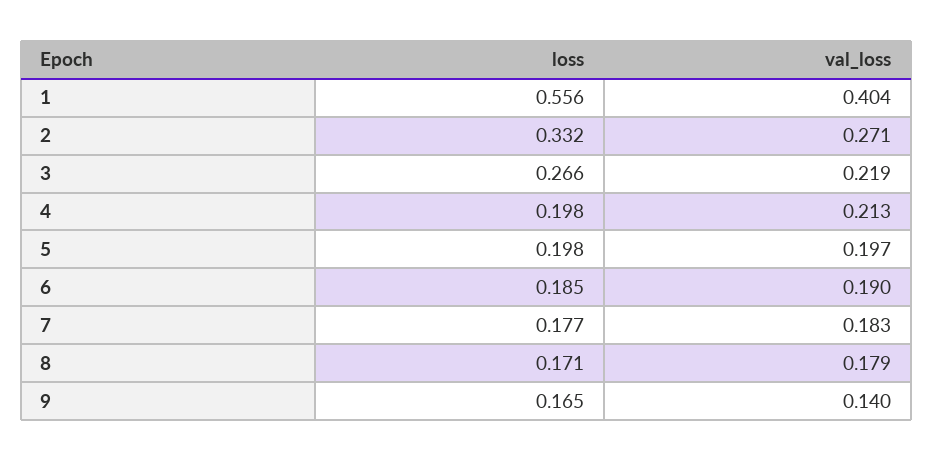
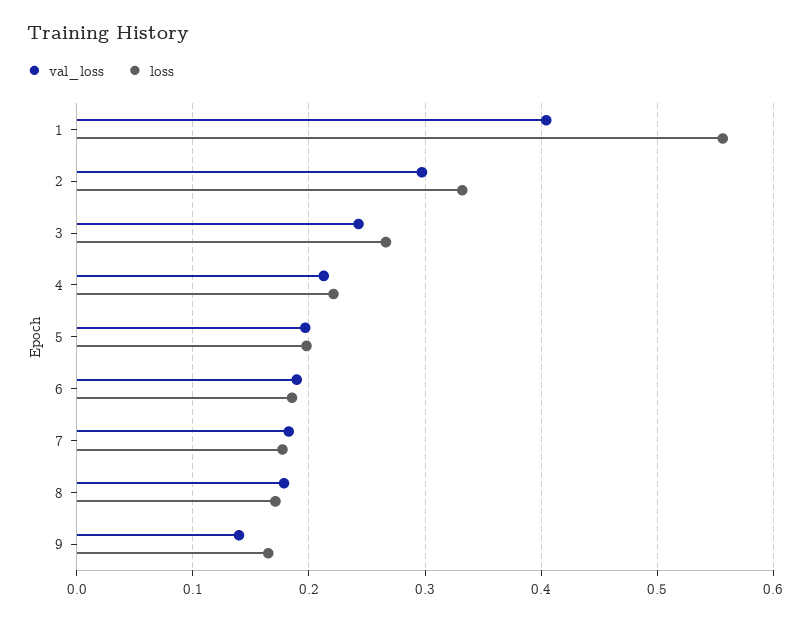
  {
    "loss": {
      "1": 0.556,
      "2": 0.332,
      "3": 0.266,
-     "4": 0.198,
+     "4": 0.22,
      "5": 0.198,
      "6": 0.185,
      "7": 0.177,
      "8": 0.171,
      "9": 0.165
    },
    "val_loss": {
      "1": 0.404,
-     "2": 0.271,
+     "2": 0.3,
-     "3": 0.219,
+     "3": 0.24,
      "4": 0.213,
      "5": 0.197,
      "6": 0.19,
      "7": 0.183,
      "8": 0.179,
      "9": 0.14
    }
  }

